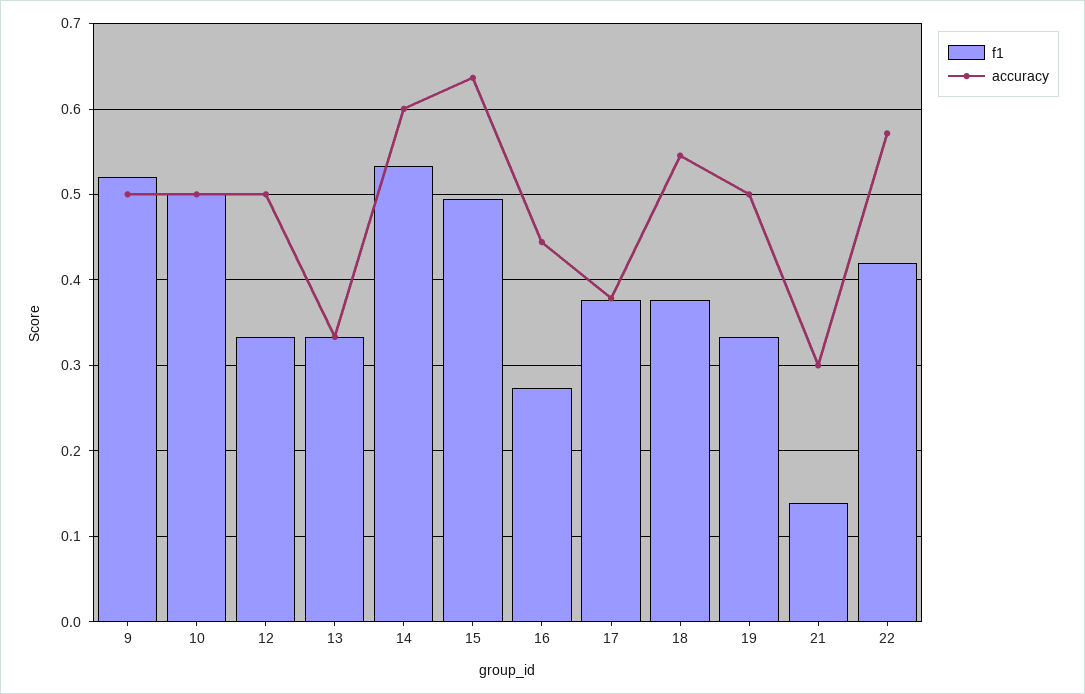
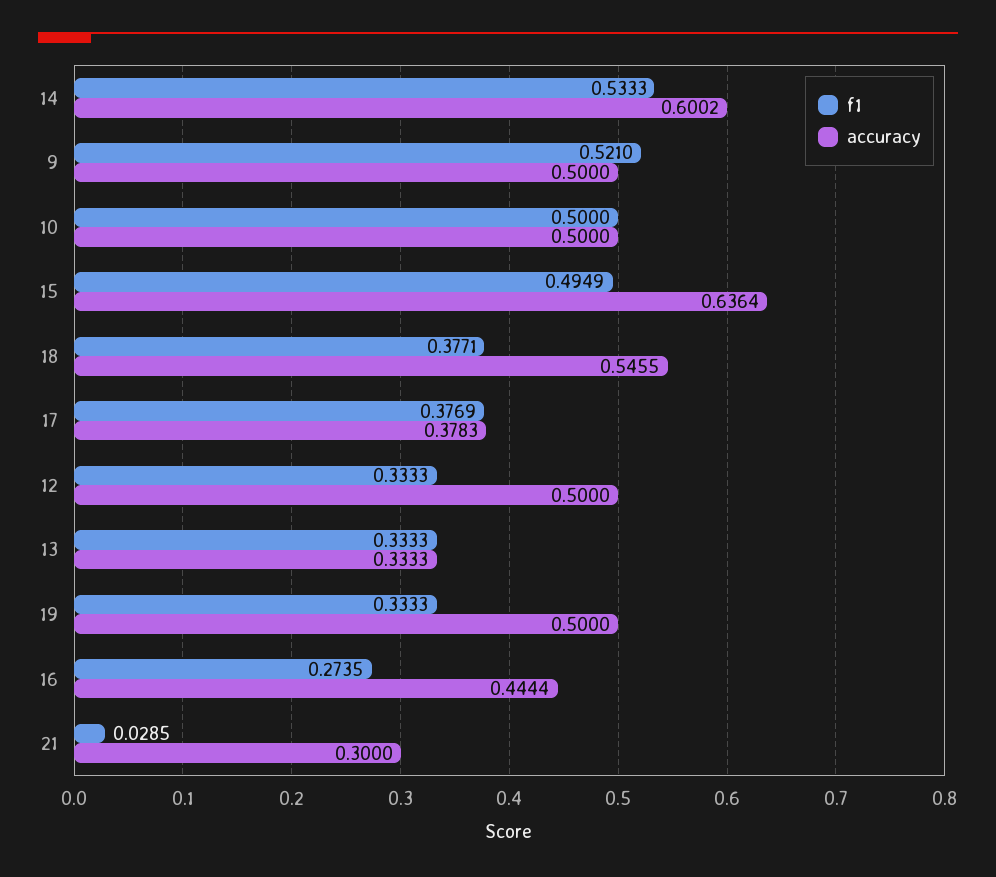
  {
    "f1": {
      "9": 0.521,
      "10": 0.5,
      "12": 0.3333,
      "13": 0.3333,
      "14": 0.5333,
      "15": 0.4949,
      "16": 0.2735,
      "17": 0.3769,
      "18": 0.3771,
      "19": 0.3333,
-     "21": 0.14,
+     "21": 0.0285
-     "22": 0.42
    },
    "accuracy": {
      "9": 0.5,
      "10": 0.5,
      "12": 0.5,
      "13": 0.3333,
      "14": 0.6002,
      "15": 0.6364,
      "16": 0.4444,
      "17": 0.3783,
      "18": 0.5455,
      "19": 0.5,
-     "21": 0.3,
+     "21": 0.3
-     "22": 0.57
    }
  }

